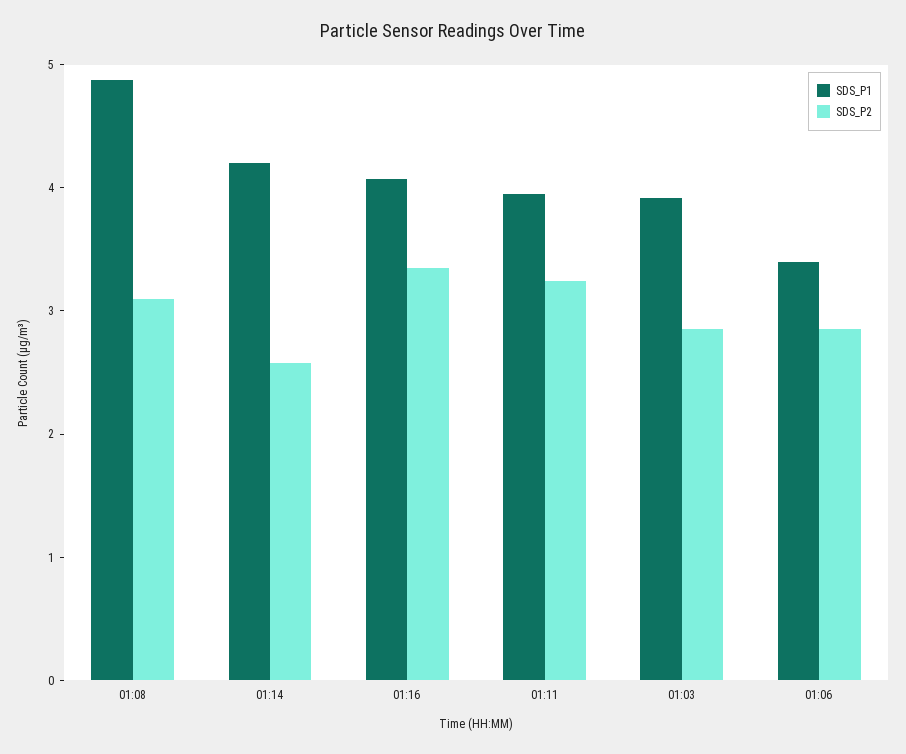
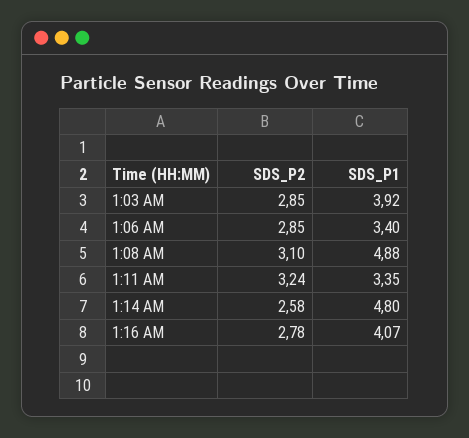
  {
    "SDS_P1": {
      "01:08": 4.88,
-     "01:14": 4.2,
+     "01:14": 4.8,
      "01:16": 4.07,
-     "01:11": 4,
+     "01:11": 3.35,
      "01:03": 3.92,
      "01:06": 3.4
    },
    "SDS_P2": {
      "01:08": 3.1,
      "01:14": 2.58,
-     "01:16": 3.4,
+     "01:16": 2.78,
      "01:11": 3.24,
      "01:03": 2.85,
      "01:06": 2.85
    }
  }

